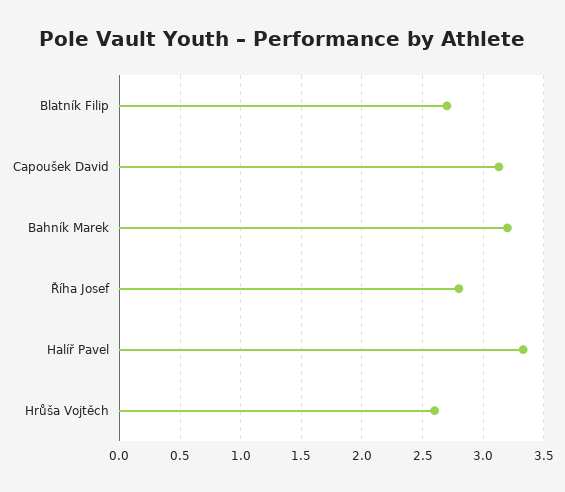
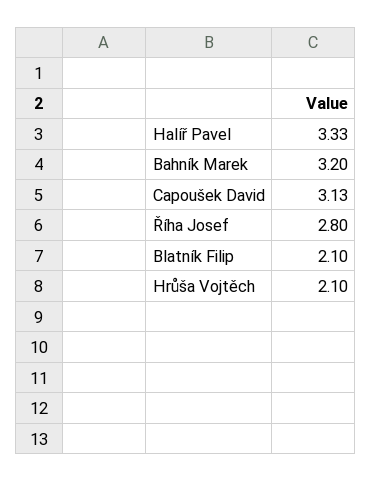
  {
-   "Blatník Filip": 2.7,
+   "Blatník Filip": 2.1,
    "Capoušek David": 3.13,
    "Bahník Marek": 3.2,
    "Říha Josef": 2.8,
    "Halíř Pavel": 3.33,
-   "Hrůša Vojtěch": 2.6
+   "Hrůša Vojtěch": 2.1
  }

